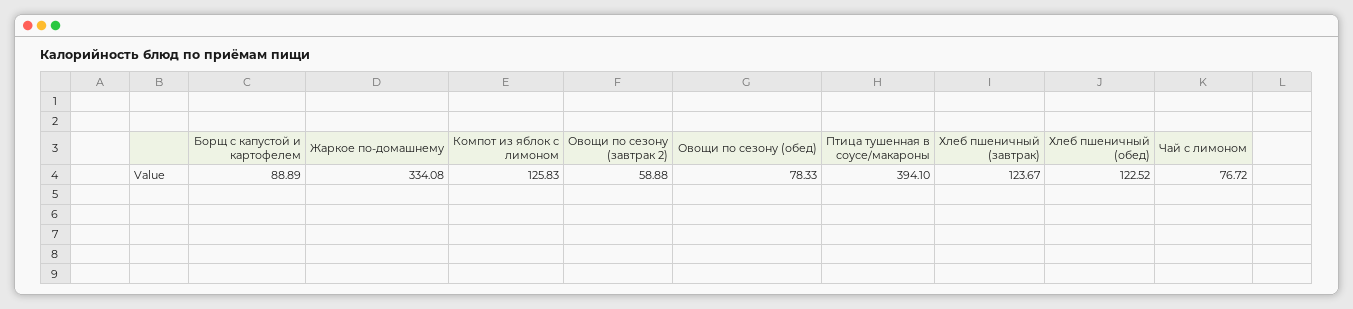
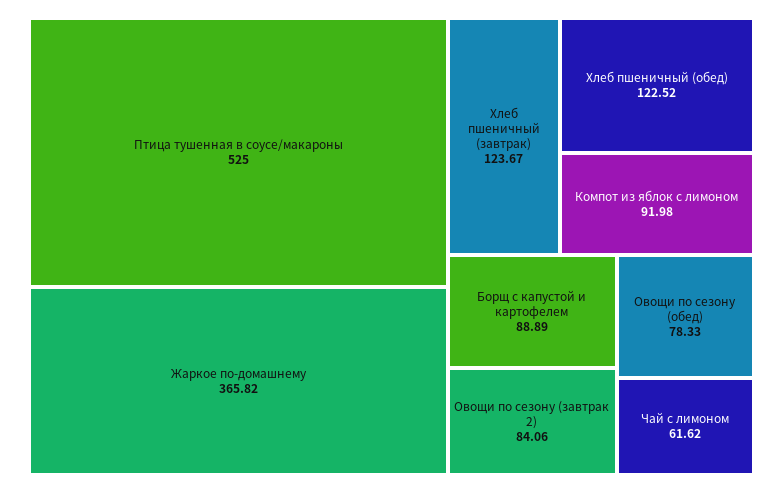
  {
    "Борщ с капустой и картофелем": 88.89,
-   "Жаркое по-домашнему": 334.08,
+   "Жаркое по-домашнему": 365.82,
-   "Компот из яблок с лимоном": 125.83,
+   "Компот из яблок с лимоном": 91.98,
-   "Овощи по сезону (завтрак 2)": 58.88,
+   "Овощи по сезону (завтрак 2)": 84.06,
    "Овощи по сезону (обед)": 78.33,
-   "Птица тушенная в соусе/макароны": 394.1,
+   "Птица тушенная в соусе/макароны": 525,
    "Хлеб пшеничный (завтрак)": 123.67,
    "Хлеб пшеничный (обед)": 122.52,
-   "Чай с лимоном": 76.72
+   "Чай с лимоном": 61.62
  }

